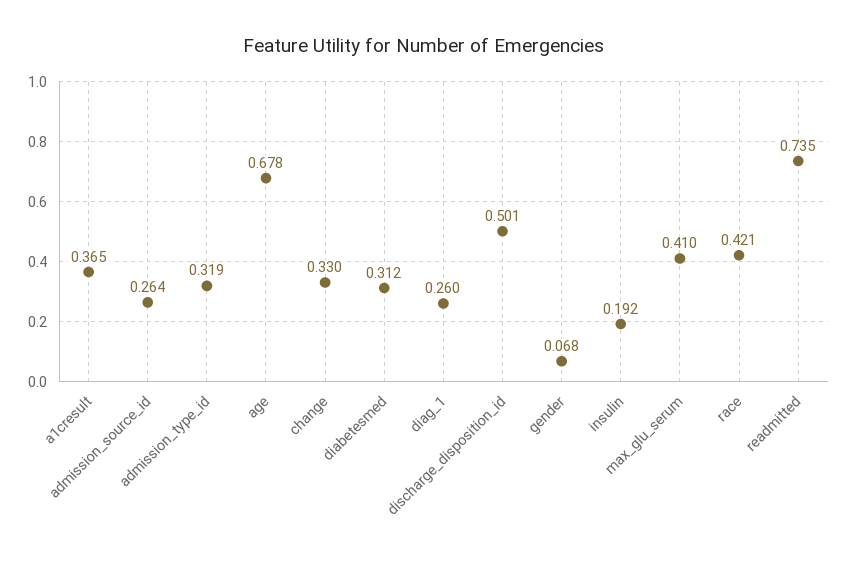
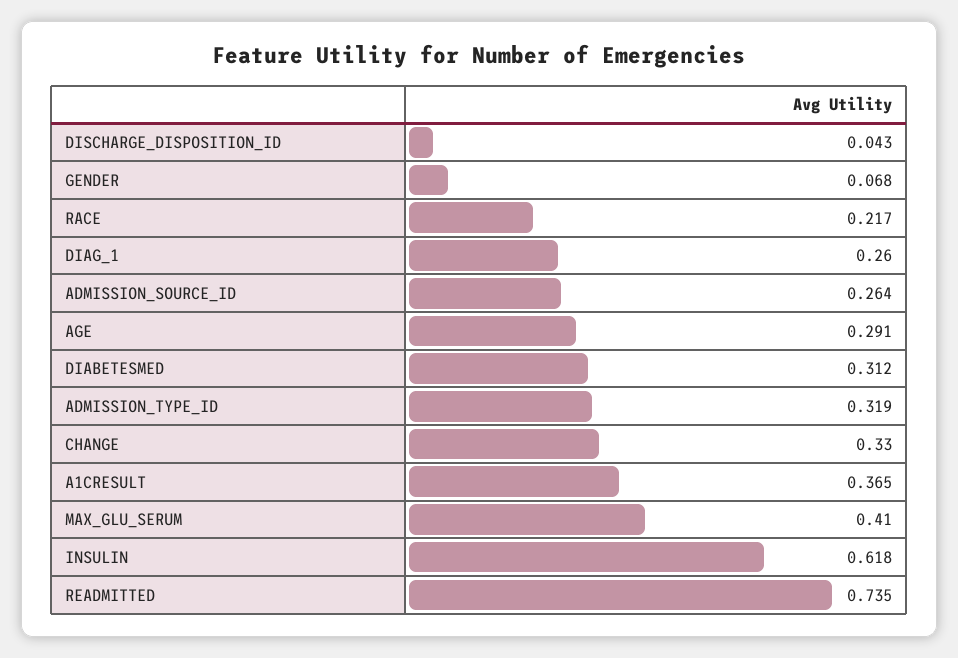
  {
    "a1cresult": 0.365,
    "admission_source_id": 0.264,
    "admission_type_id": 0.319,
-   "age": 0.678,
+   "age": 0.291,
    "change": 0.33,
    "diabetesmed": 0.312,
    "diag_1": 0.26,
-   "discharge_disposition_id": 0.501,
+   "discharge_disposition_id": 0.043,
    "gender": 0.068,
-   "insulin": 0.192,
+   "insulin": 0.618,
    "max_glu_serum": 0.41,
-   "race": 0.421,
+   "race": 0.217,
    "readmitted": 0.735
  }

